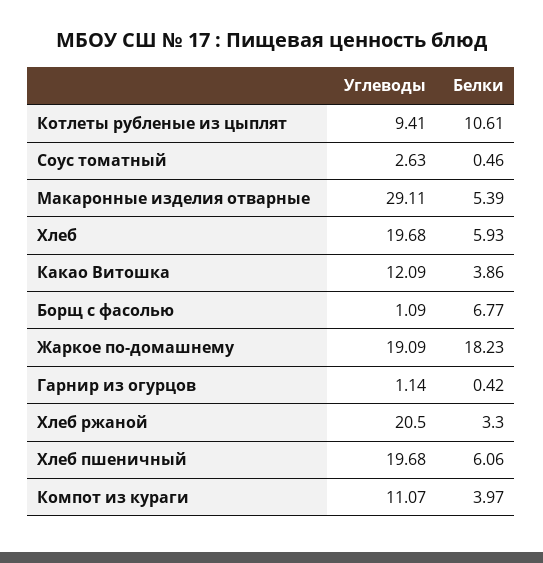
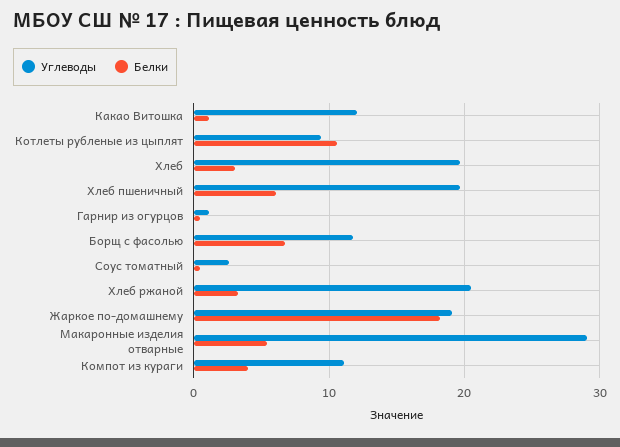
  {
    "Углеводы": {
      "Котлеты рубленые из цыплят": 9.41,
      "Соус томатный": 2.63,
      "Макаронные изделия отварные": 29.11,
      "Хлеб": 19.68,
      "Какао Витошка": 12.09,
-     "Борщ с фасолью": 1.09,
+     "Борщ с фасолью": 12,
      "Жаркое по-домашнему": 19.09,
      "Гарнир из огурцов": 1.14,
      "Хлеб ржаной": 20.5,
      "Хлеб пшеничный": 19.68,
      "Компот из кураги": 11.07
    },
    "Белки": {
      "Котлеты рубленые из цыплят": 10.61,
      "Соус томатный": 0.46,
      "Макаронные изделия отварные": 5.39,
-     "Хлеб": 5.93,
+     "Хлеб": 3,
-     "Какао Витошка": 3.86,
+     "Какао Витошка": 1,
      "Борщ с фасолью": 6.77,
      "Жаркое по-домашнему": 18.23,
      "Гарнир из огурцов": 0.42,
      "Хлеб ржаной": 3.3,
      "Хлеб пшеничный": 6.06,
      "Компот из кураги": 3.97
    }
  }

